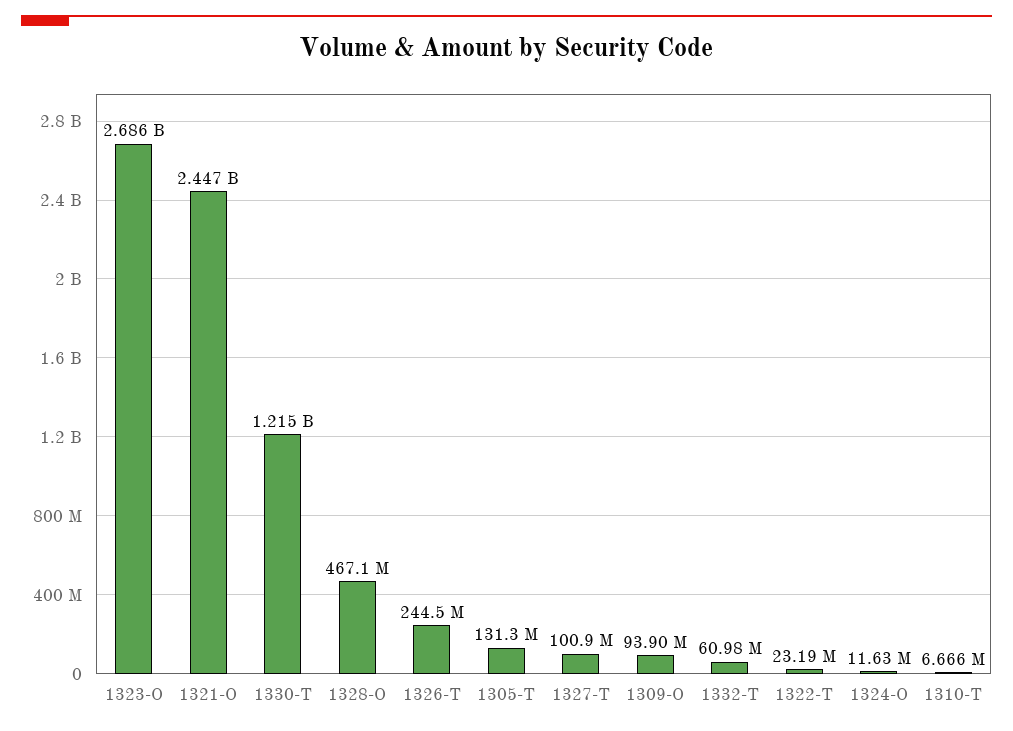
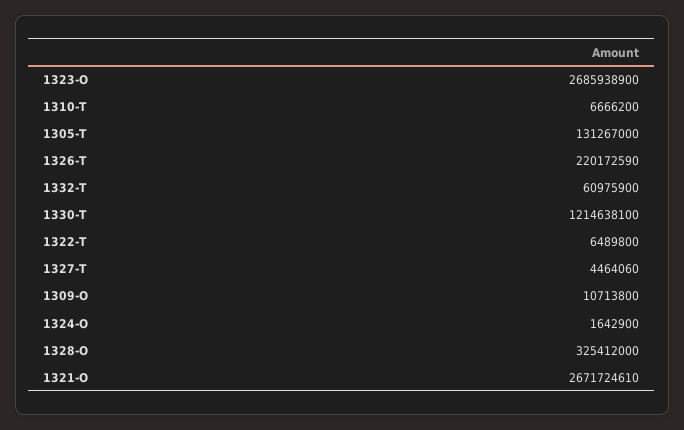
  {
    "1323-O": 2685938900,
-   "1321-O": 2447000000,
+   "1321-O": 2671724610,
    "1330-T": 1214638100,
-   "1328-O": 467100000,
+   "1328-O": 325412000,
-   "1326-T": 244500000,
+   "1326-T": 220172590,
    "1305-T": 131267000,
-   "1327-T": 100900000,
+   "1327-T": 4464060,
-   "1309-O": 93900000,
+   "1309-O": 10713800,
    "1332-T": 60975900,
-   "1322-T": 23190000,
+   "1322-T": 6489800,
-   "1324-O": 11630000,
+   "1324-O": 1642900,
    "1310-T": 6666200
  }

